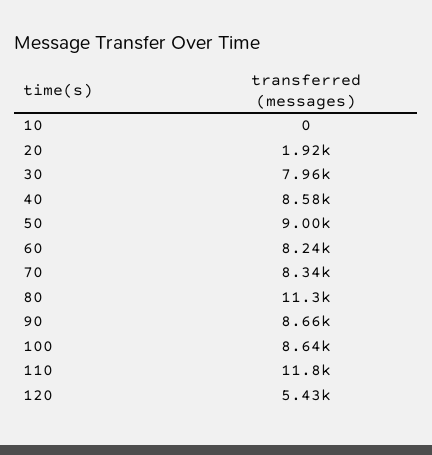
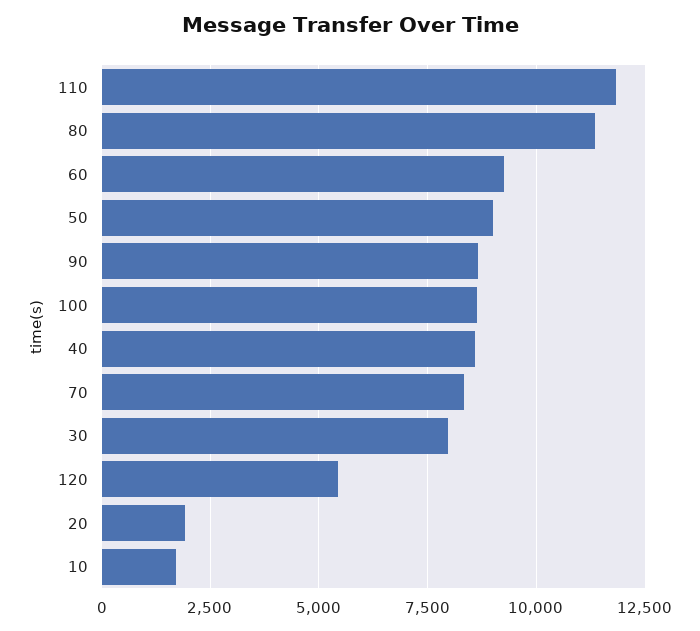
  {
-   "10": 0,
+   "10": 1750,
    "20": 1920,
    "30": 7960,
    "40": 8580,
    "50": 9000,
-   "60": 8240,
+   "60": 9250,
    "70": 8340,
    "80": 11300,
    "90": 8660,
    "100": 8640,
    "110": 11800,
    "120": 5430
  }

